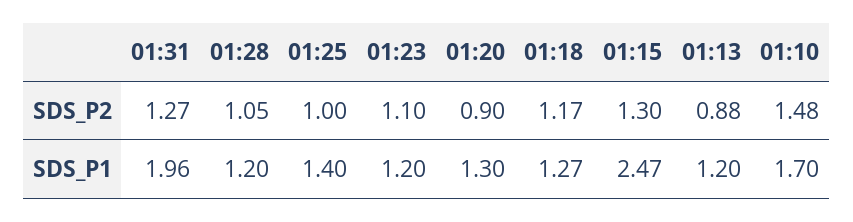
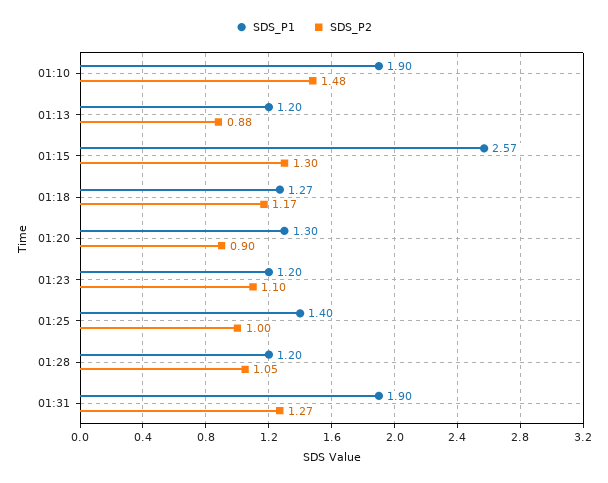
  {
    "SDS_P2": {
      "01:31": 1.27,
      "01:28": 1.05,
      "01:25": 1,
      "01:23": 1.1,
      "01:20": 0.9,
      "01:18": 1.17,
      "01:15": 1.3,
      "01:13": 0.88,
      "01:10": 1.48
    },
    "SDS_P1": {
-     "01:31": 1.96,
+     "01:31": 1.9,
      "01:28": 1.2,
      "01:25": 1.4,
      "01:23": 1.2,
      "01:20": 1.3,
      "01:18": 1.27,
-     "01:15": 2.47,
+     "01:15": 2.57,
      "01:13": 1.2,
-     "01:10": 1.7
+     "01:10": 1.9
    }
  }

